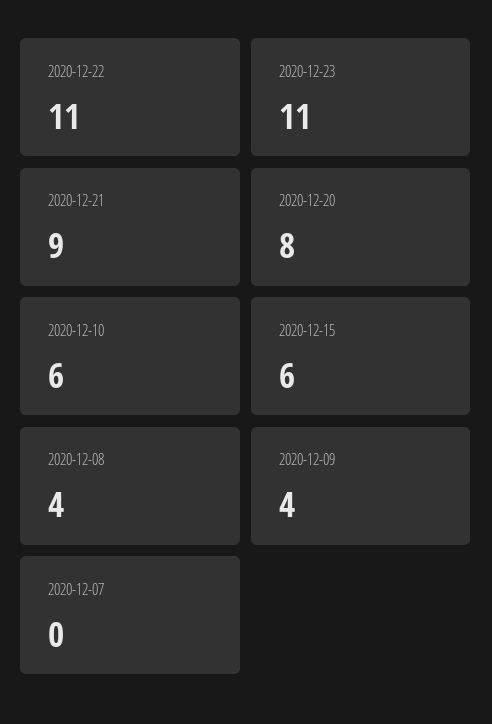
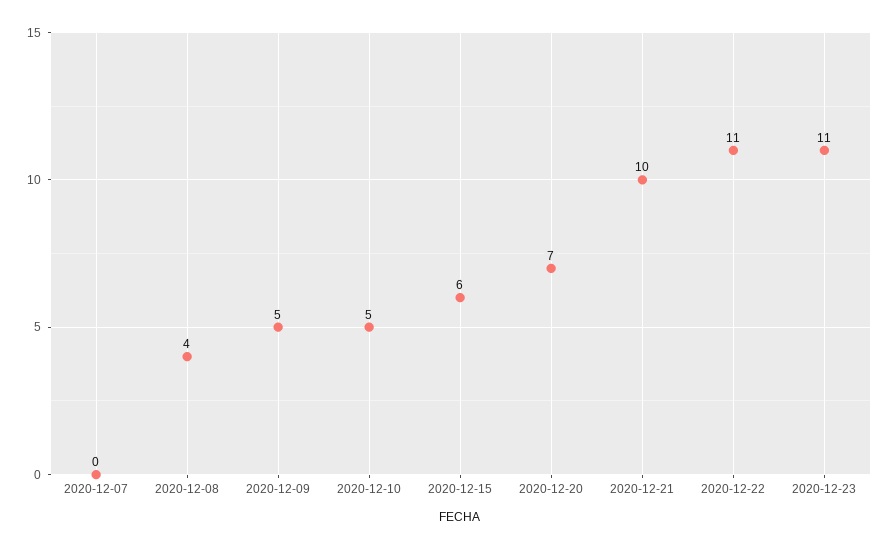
  {
    "2020-12-22": 11,
    "2020-12-23": 11,
-   "2020-12-21": 9,
+   "2020-12-21": 10,
-   "2020-12-20": 8,
+   "2020-12-20": 7,
-   "2020-12-10": 6,
+   "2020-12-10": 5,
    "2020-12-15": 6,
    "2020-12-08": 4,
-   "2020-12-09": 4,
+   "2020-12-09": 5,
    "2020-12-07": 0
  }

